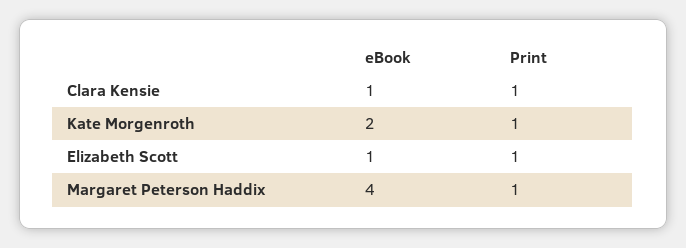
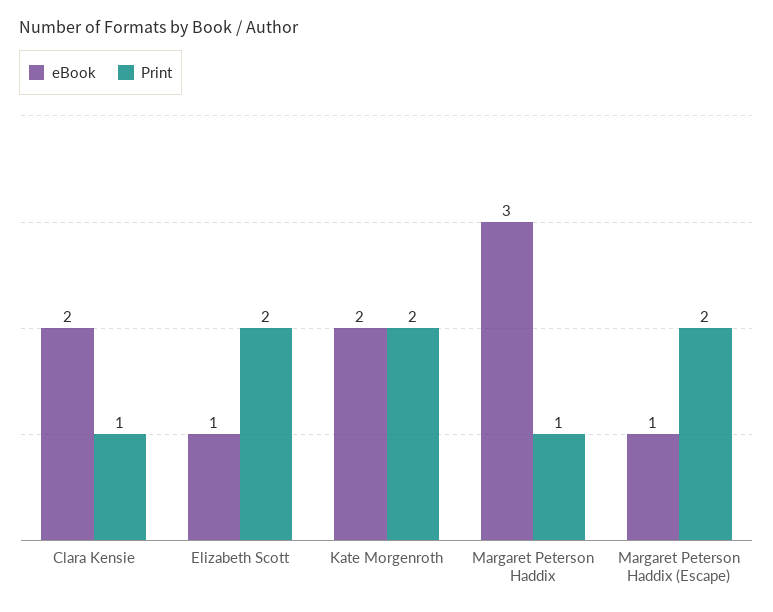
  {
    "eBook": {
-     "Clara Kensie": 1,
+     "Clara Kensie": 2,
      "Kate Morgenroth": 2,
      "Elizabeth Scott": 1,
-     "Margaret Peterson Haddix": 4
+     "Margaret Peterson Haddix": 3,
+     "Margaret Peterson Haddix (Escape)": 1
    },
    "Print": {
      "Clara Kensie": 1,
-     "Kate Morgenroth": 1,
+     "Kate Morgenroth": 2,
-     "Elizabeth Scott": 1,
+     "Elizabeth Scott": 2,
-     "Margaret Peterson Haddix": 1
+     "Margaret Peterson Haddix": 1,
+     "Margaret Peterson Haddix (Escape)": 2
    }
  }

